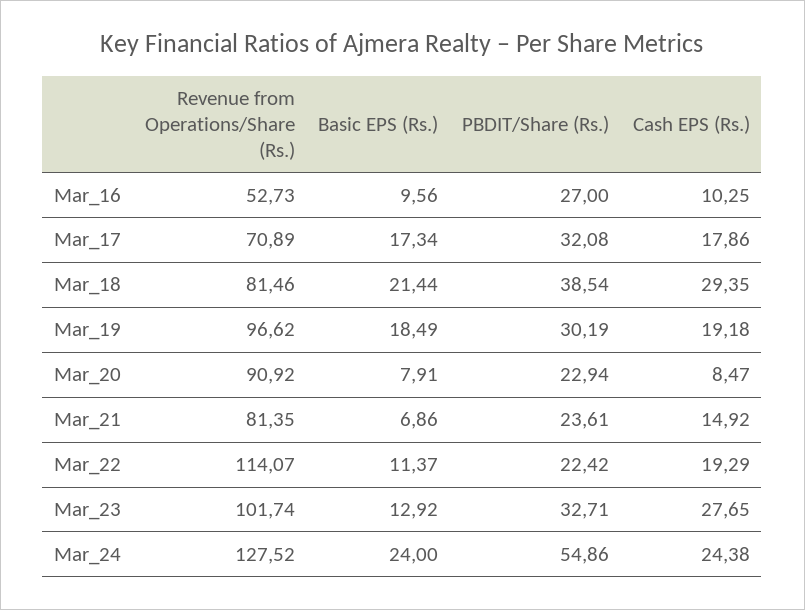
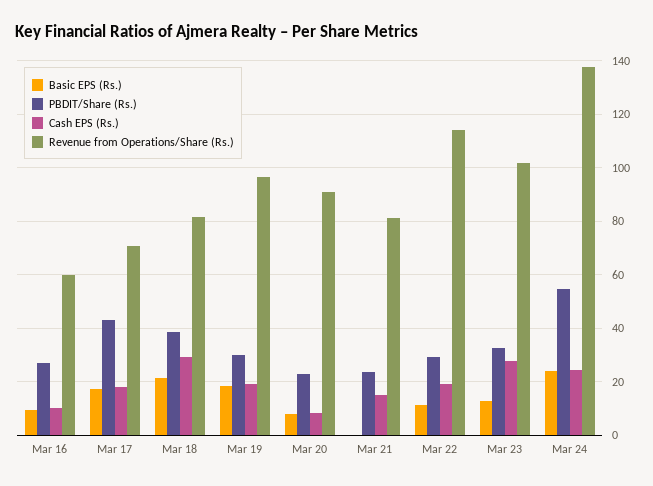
  {
    "Revenue from Operations/Share (Rs.)": {
-     "Mar_16": 52.73,
+     "Mar_16": 60,
      "Mar_17": 70.89,
      "Mar_18": 81.46,
      "Mar_19": 96.62,
      "Mar_20": 90.92,
      "Mar_21": 81.35,
      "Mar_22": 114.07,
      "Mar_23": 101.74,
-     "Mar_24": 127.52
+     "Mar_24": 137.5
    },
    "Basic EPS (Rs.)": {
      "Mar_16": 9.56,
      "Mar_17": 17.34,
      "Mar_18": 21.44,
      "Mar_19": 18.49,
      "Mar_20": 7.91,
-     "Mar_21": 6.86,
+     "Mar_21": 0,
      "Mar_22": 11.37,
      "Mar_23": 12.92,
      "Mar_24": 24
    },
    "PBDIT/Share (Rs.)": {
      "Mar_16": 27,
-     "Mar_17": 32.08,
+     "Mar_17": 42.5,
      "Mar_18": 38.54,
      "Mar_19": 30.19,
      "Mar_20": 22.94,
      "Mar_21": 23.61,
-     "Mar_22": 22.42,
+     "Mar_22": 30,
      "Mar_23": 32.71,
      "Mar_24": 54.86
    },
    "Cash EPS (Rs.)": {
      "Mar_16": 10.25,
      "Mar_17": 17.86,
      "Mar_18": 29.35,
      "Mar_19": 19.18,
      "Mar_20": 8.47,
      "Mar_21": 14.92,
      "Mar_22": 19.29,
      "Mar_23": 27.65,
      "Mar_24": 24.38
    }
  }

